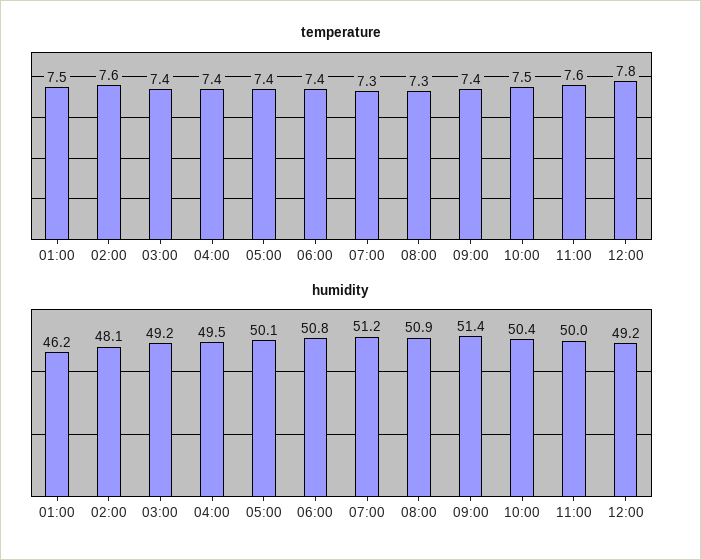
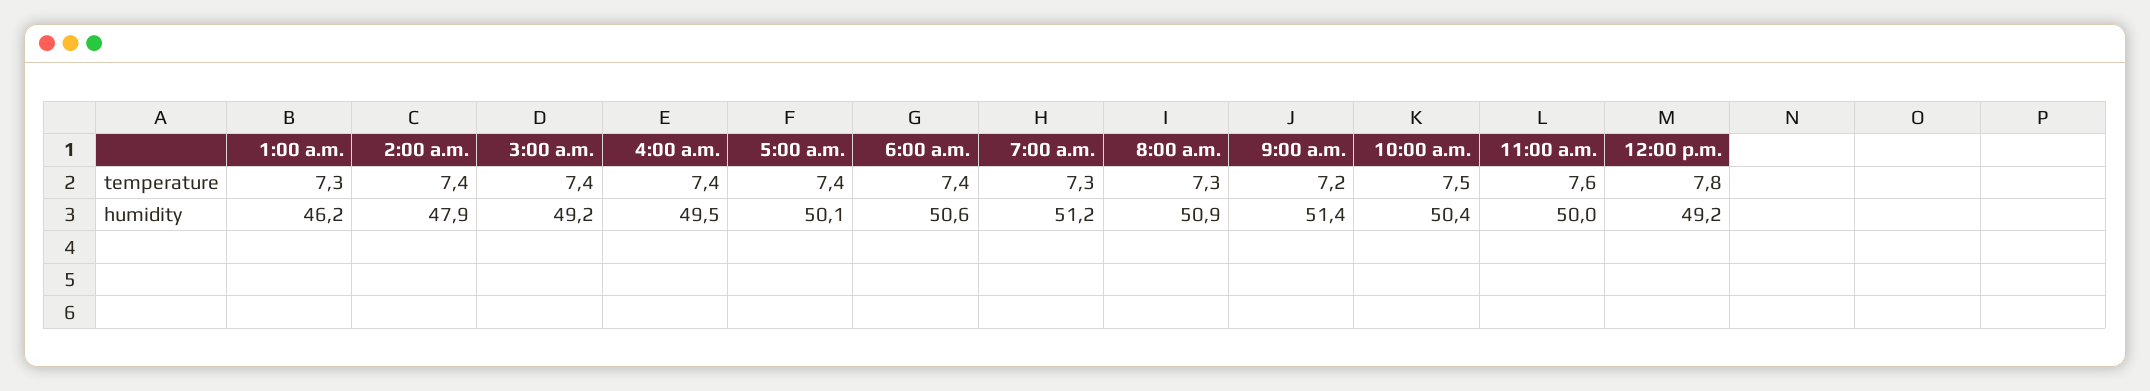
  {
    "temperature": {
-     "01:00": 7.5,
+     "01:00": 7.3,
-     "02:00": 7.6,
+     "02:00": 7.4,
      "03:00": 7.4,
      "04:00": 7.4,
      "05:00": 7.4,
      "06:00": 7.4,
      "07:00": 7.3,
      "08:00": 7.3,
-     "09:00": 7.4,
+     "09:00": 7.2,
      "10:00": 7.5,
      "11:00": 7.6,
      "12:00": 7.8
    },
    "humidity": {
      "01:00": 46.2,
-     "02:00": 48.1,
+     "02:00": 47.9,
      "03:00": 49.2,
      "04:00": 49.5,
      "05:00": 50.1,
-     "06:00": 50.8,
+     "06:00": 50.6,
      "07:00": 51.2,
      "08:00": 50.9,
      "09:00": 51.4,
      "10:00": 50.4,
      "11:00": 50,
      "12:00": 49.2
    }
  }

